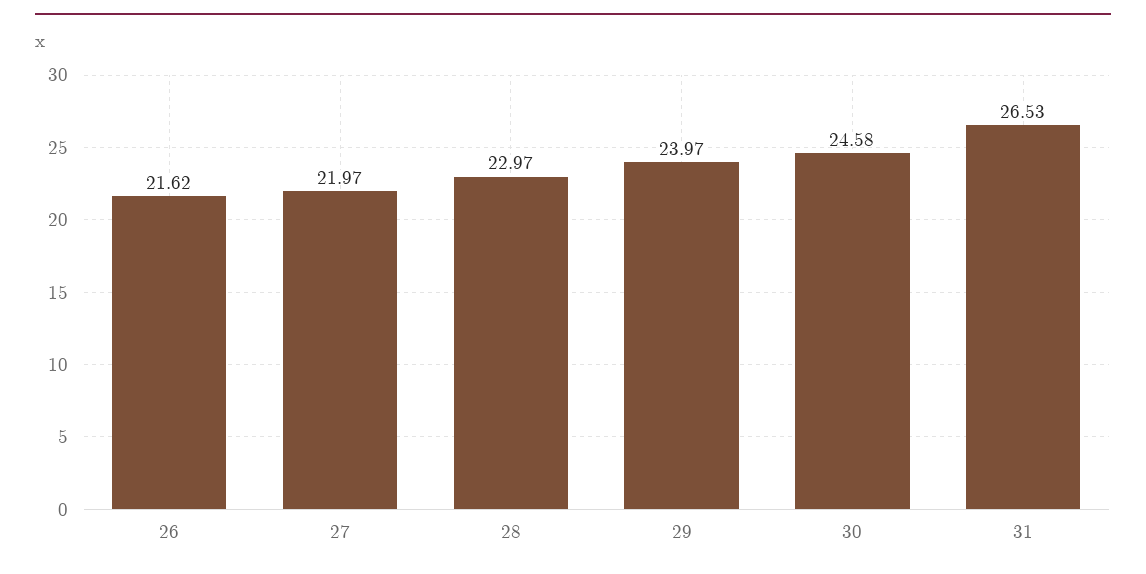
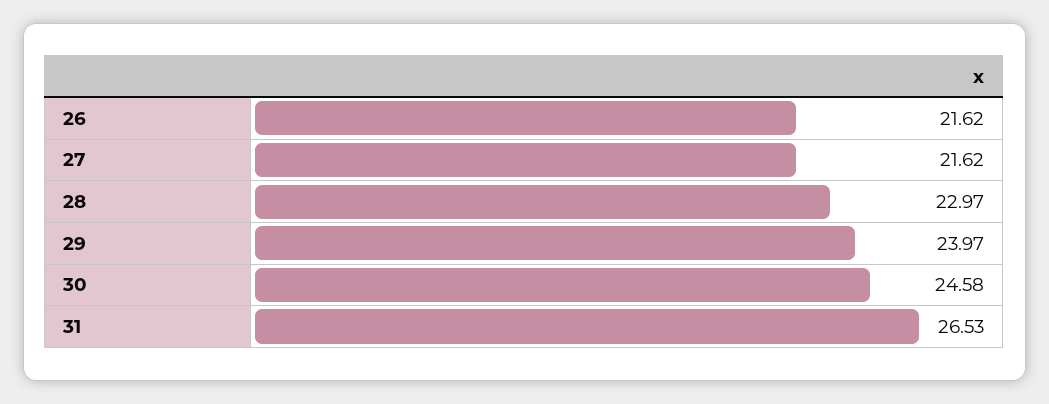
  {
    "26": 21.62,
-   "27": 21.97,
+   "27": 21.62,
    "28": 22.97,
    "29": 23.97,
    "30": 24.58,
    "31": 26.53
  }

